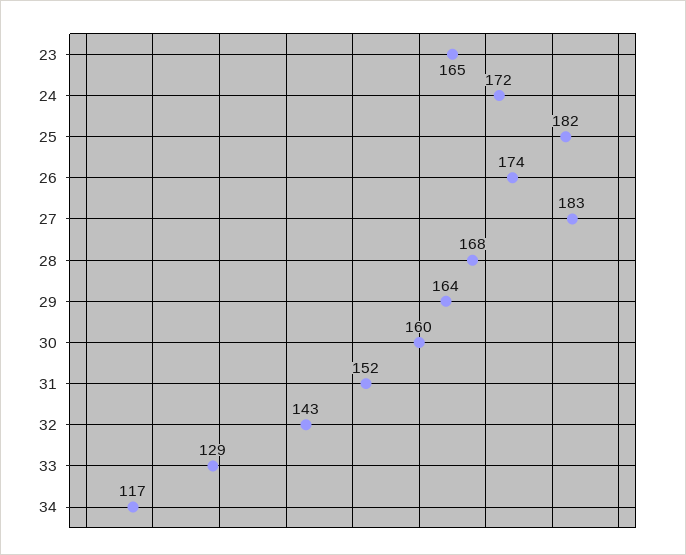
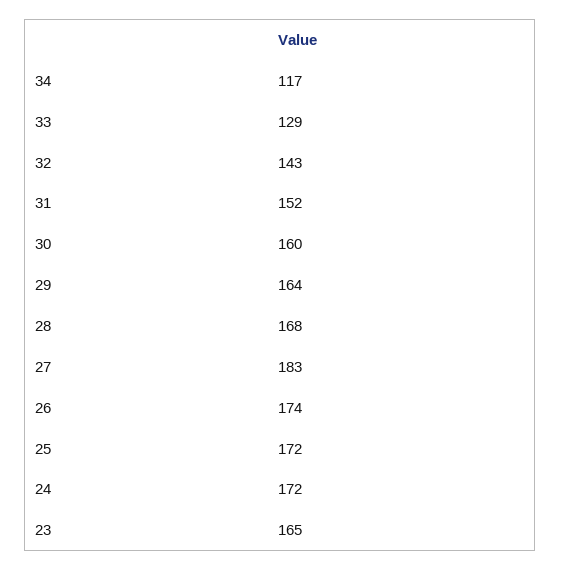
  {
    "23": 165,
    "24": 172,
-   "25": 182,
+   "25": 172,
    "26": 174,
    "27": 183,
    "28": 168,
    "29": 164,
    "30": 160,
    "31": 152,
    "32": 143,
    "33": 129,
    "34": 117
  }

